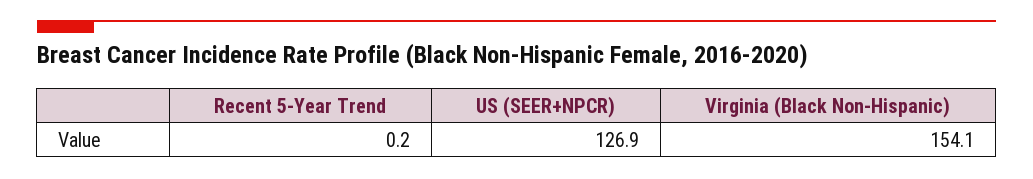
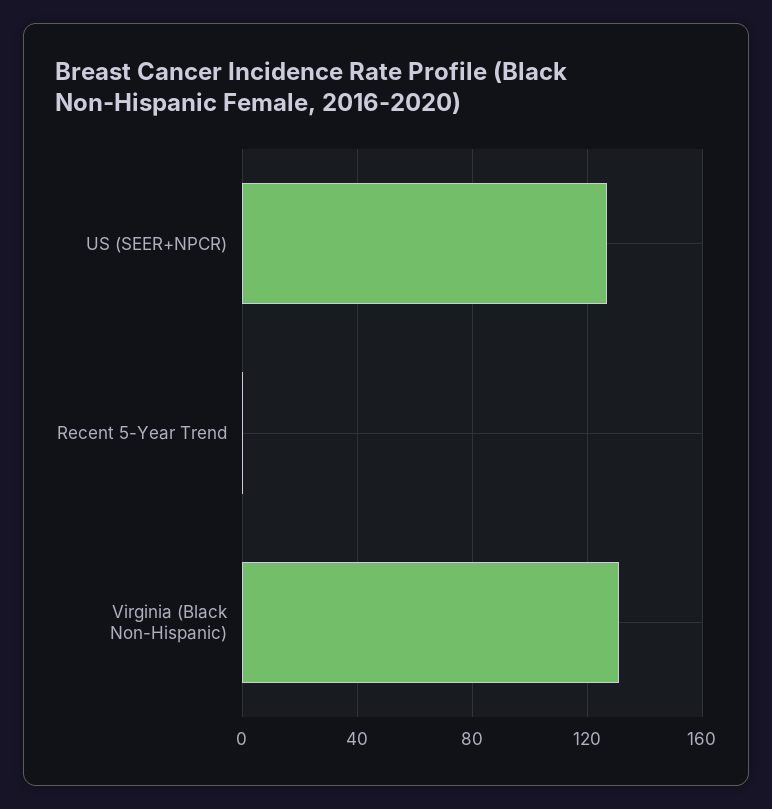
  {
    "Recent 5-Year Trend": 0.2,
    "US (SEER+NPCR)": 126.9,
-   "Virginia (Black Non-Hispanic)": 154.1
+   "Virginia (Black Non-Hispanic)": 130
  }

